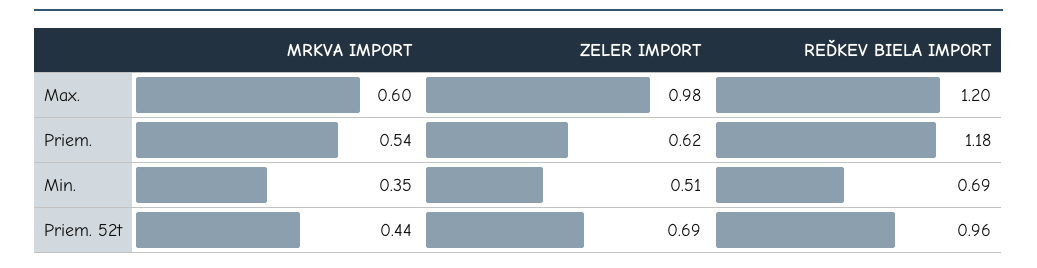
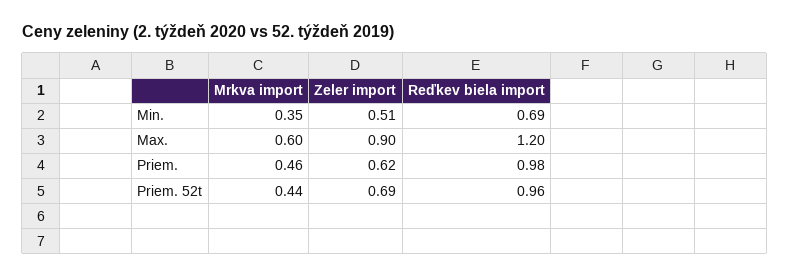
  {
    "MRKVA IMPORT": {
      "Max.": 0.6,
-     "Priem.": 0.54,
+     "Priem.": 0.46,
      "Min.": 0.35,
      "Priem. 52t": 0.44
    },
    "ZELER IMPORT": {
-     "Max.": 0.98,
+     "Max.": 0.9,
      "Priem.": 0.62,
      "Min.": 0.51,
      "Priem. 52t": 0.69
    },
    "REĎKEV BIELA IMPORT": {
      "Max.": 1.2,
-     "Priem.": 1.18,
+     "Priem.": 0.98,
      "Min.": 0.69,
      "Priem. 52t": 0.96
    }
  }

